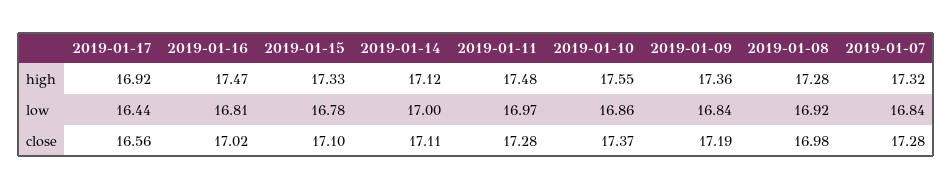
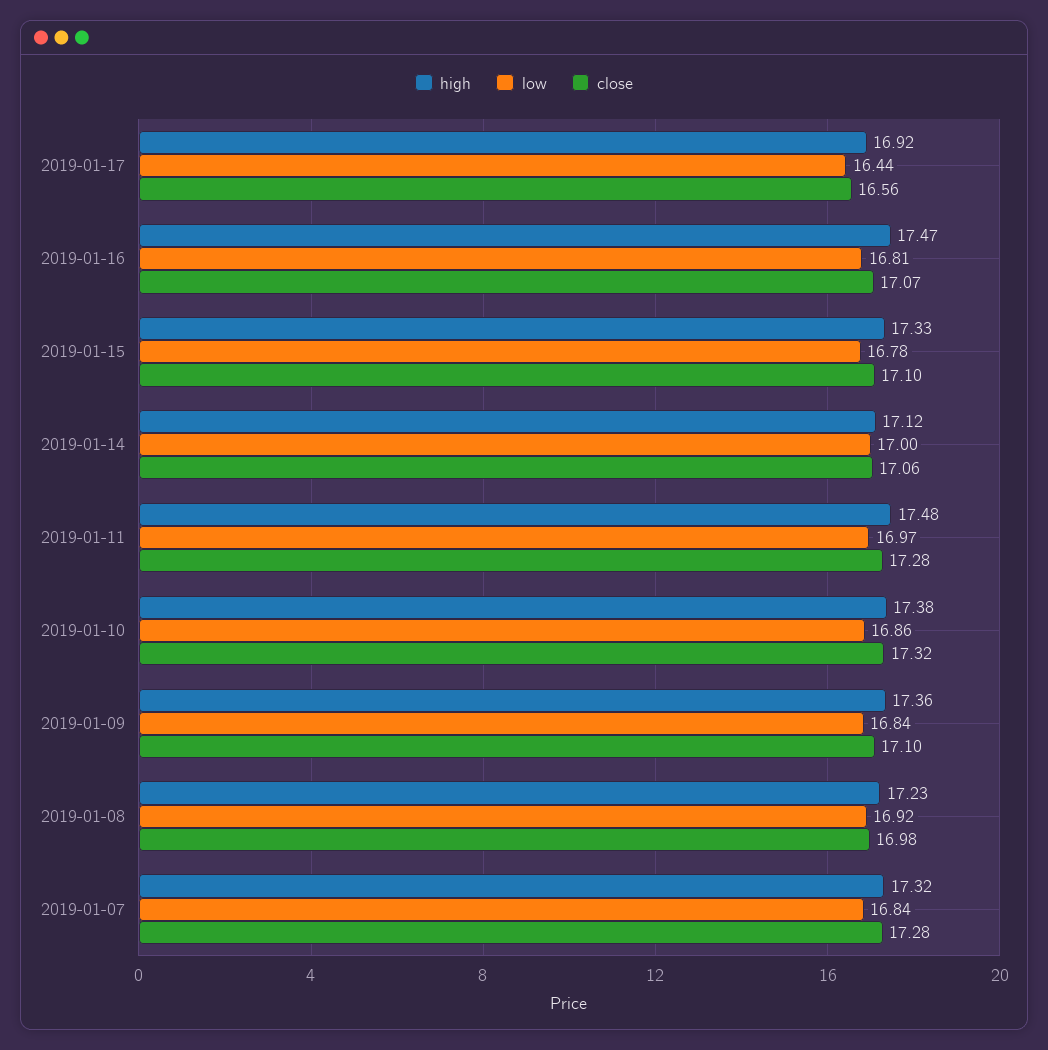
  {
    "high": {
      "2019-01-17": 16.92,
      "2019-01-16": 17.47,
      "2019-01-15": 17.33,
      "2019-01-14": 17.12,
      "2019-01-11": 17.48,
-     "2019-01-10": 17.55,
+     "2019-01-10": 17.38,
      "2019-01-09": 17.36,
-     "2019-01-08": 17.28,
+     "2019-01-08": 17.23,
      "2019-01-07": 17.32
    },
    "low": {
      "2019-01-17": 16.44,
      "2019-01-16": 16.81,
      "2019-01-15": 16.78,
      "2019-01-14": 17,
      "2019-01-11": 16.97,
      "2019-01-10": 16.86,
      "2019-01-09": 16.84,
      "2019-01-08": 16.92,
      "2019-01-07": 16.84
    },
    "close": {
      "2019-01-17": 16.56,
-     "2019-01-16": 17.02,
+     "2019-01-16": 17.07,
      "2019-01-15": 17.1,
-     "2019-01-14": 17.11,
+     "2019-01-14": 17.06,
      "2019-01-11": 17.28,
-     "2019-01-10": 17.37,
+     "2019-01-10": 17.32,
-     "2019-01-09": 17.19,
+     "2019-01-09": 17.1,
      "2019-01-08": 16.98,
      "2019-01-07": 17.28
    }
  }

